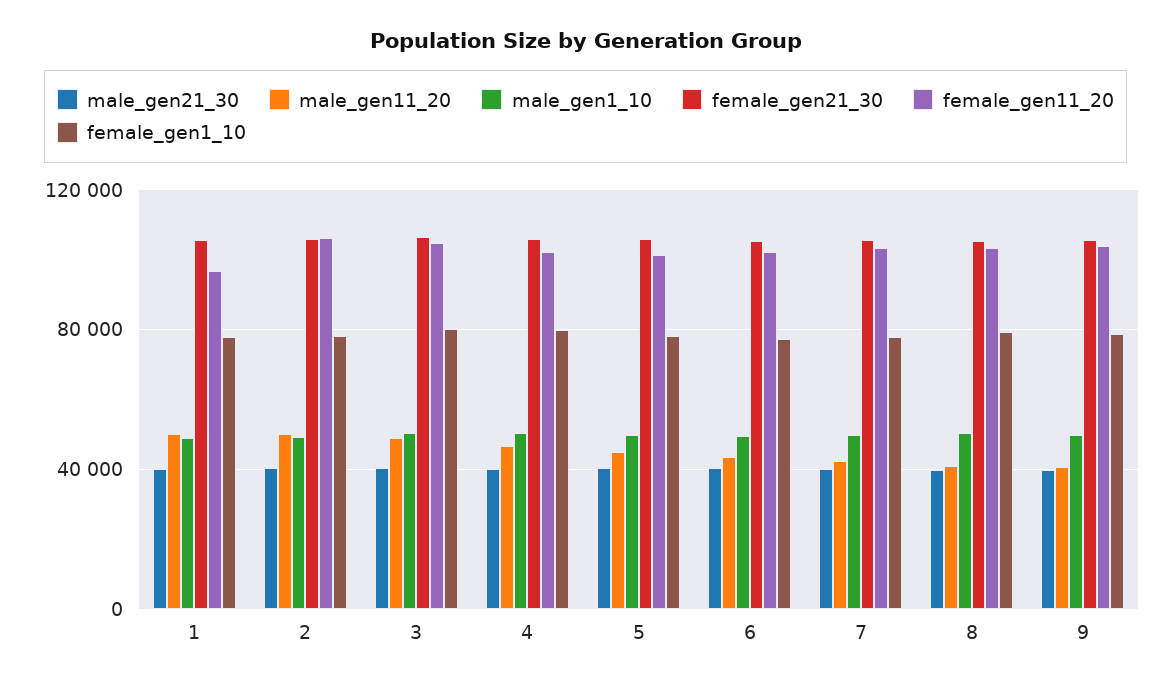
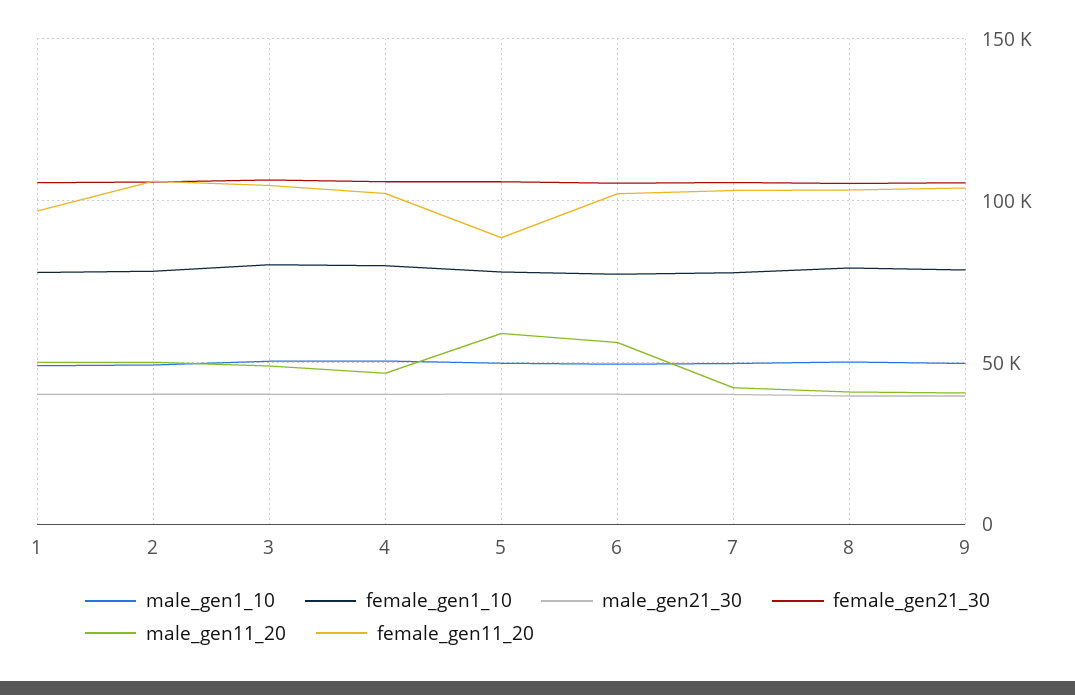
  {
    "male_gen21_30": {
      "1": 40000,
      "2": 40000,
      "3": 40000,
      "4": 40000,
      "5": 40000,
      "6": 40000,
      "7": 40000,
      "8": 40000,
      "9": 40000
    },
    "male_gen11_20": {
      "1": 50000,
      "2": 50000,
      "3": 50000,
      "4": 45000,
-     "5": 45000,
+     "5": 60000,
-     "6": 45000,
+     "6": 55000,
      "7": 40000,
      "8": 40000,
      "9": 40000
    },
    "male_gen1_10": {
      "1": 50000,
      "2": 50000,
      "3": 50000,
      "4": 50000,
      "5": 50000,
      "6": 50000,
      "7": 50000,
      "8": 50000,
      "9": 50000
    },
    "female_gen21_30": {
      "1": 105000,
      "2": 105000,
      "3": 105000,
      "4": 105000,
      "5": 105000,
      "6": 105000,
      "7": 105000,
      "8": 105000,
      "9": 105000
    },
    "female_gen11_20": {
      "1": 95000,
      "2": 105000,
      "3": 105000,
      "4": 100000,
-     "5": 100000,
+     "5": 90000,
      "6": 100000,
      "7": 105000,
      "8": 105000,
      "9": 105000
    },
    "female_gen1_10": {
      "1": 80000,
      "2": 80000,
      "3": 80000,
      "4": 80000,
      "5": 80000,
      "6": 75000,
      "7": 80000,
      "8": 80000,
      "9": 80000
    }
  }

